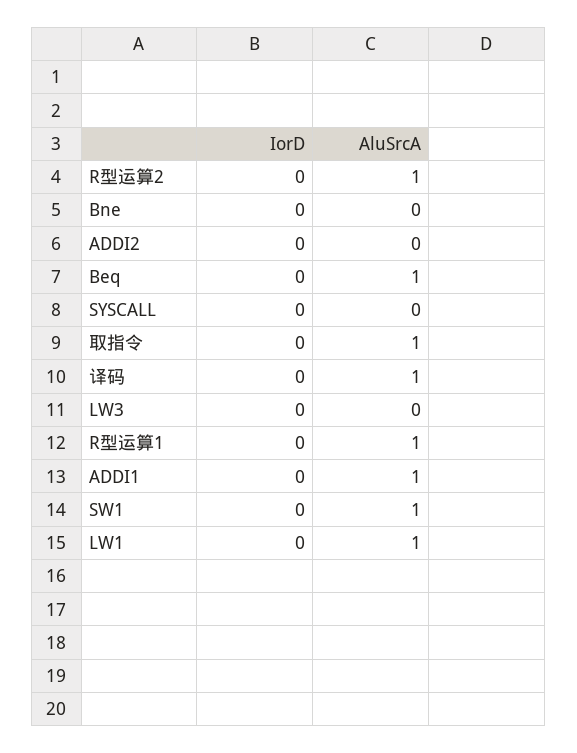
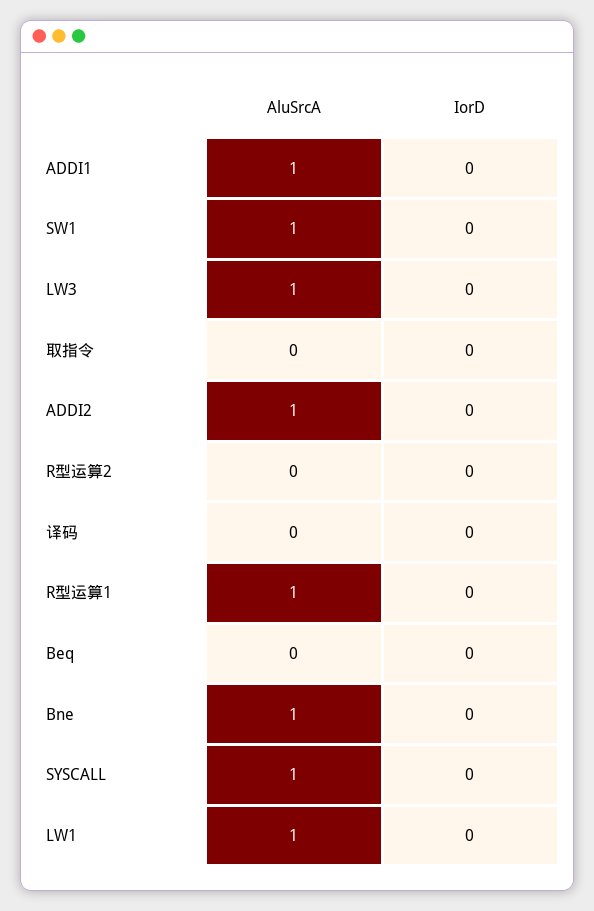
  {
    "IorD": {
      "R型运算2": 0,
      "Bne": 0,
      "ADDI2": 0,
      "Beq": 0,
      "SYSCALL": 0,
      "取指令": 0,
      "译码": 0,
      "LW3": 0,
      "R型运算1": 0,
      "ADDI1": 0,
      "SW1": 0,
      "LW1": 0
    },
    "AluSrcA": {
-     "R型运算2": 1,
+     "R型运算2": 0,
-     "Bne": 0,
+     "Bne": 1,
-     "ADDI2": 0,
+     "ADDI2": 1,
-     "Beq": 1,
+     "Beq": 0,
-     "SYSCALL": 0,
+     "SYSCALL": 1,
-     "取指令": 1,
+     "取指令": 0,
-     "译码": 1,
+     "译码": 0,
-     "LW3": 0,
+     "LW3": 1,
      "R型运算1": 1,
      "ADDI1": 1,
      "SW1": 1,
      "LW1": 1
    }
  }

